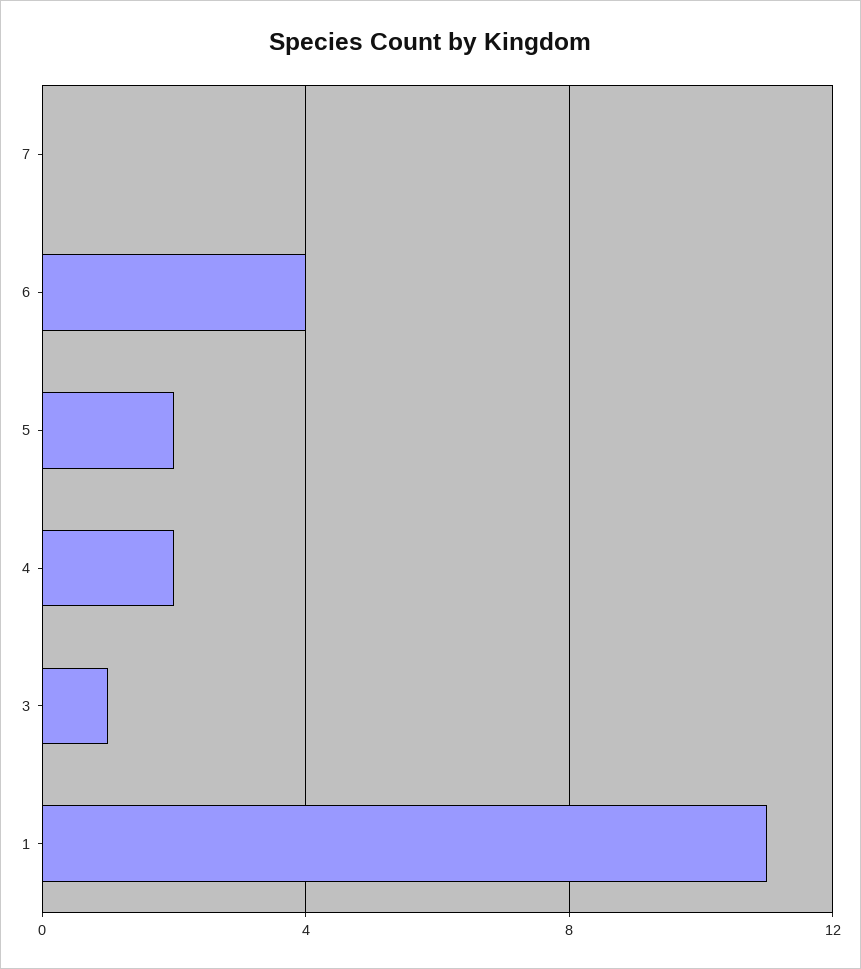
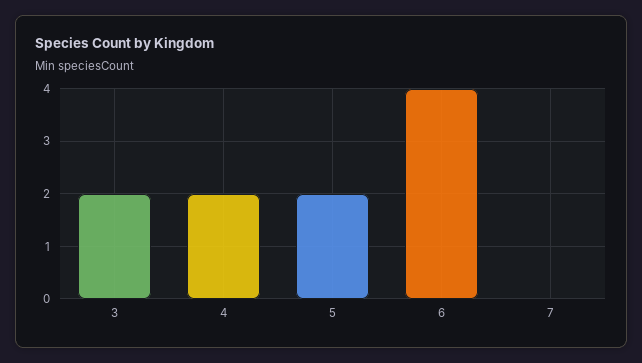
  {
    "7": 0,
    "6": 4,
    "5": 2,
    "4": 2,
-   "3": 1,
+   "3": 2
-   "1": 11
  }

